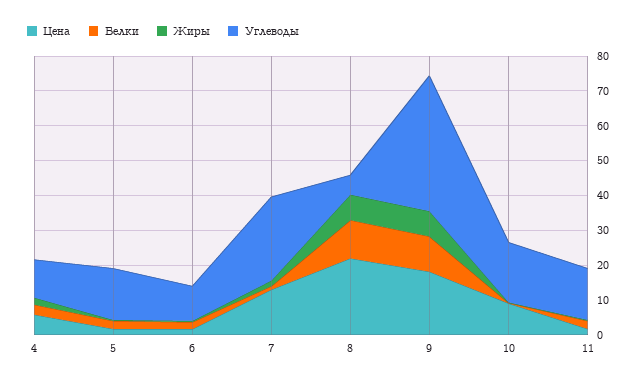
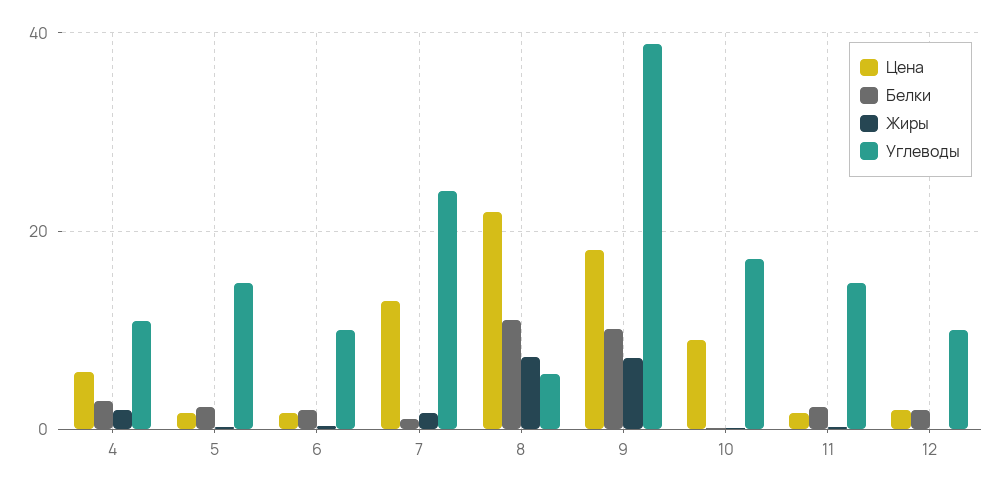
  {
    "Цена": {
      "4": 6,
      "5": 2,
      "6": 2,
      "7": 12,
      "8": 22,
      "9": 18,
      "10": 10,
-     "11": 2
+     "11": 2,
+     "12": 2
    },
    "Белки": {
      "4": 2,
      "5": 2,
      "6": 2,
      "7": 2,
      "8": 12,
      "9": 10,
      "10": 0,
-     "11": 2
+     "11": 2,
+     "12": 2
    },
    "Жиры": {
      "4": 2,
      "5": 0,
      "6": 0,
      "7": 2,
      "8": 8,
      "9": 8,
      "10": 0,
-     "11": 0
+     "11": 0,
+     "12": 0
    },
    "Углеводы": {
      "4": 10,
      "5": 14,
      "6": 10,
      "7": 24,
      "8": 6,
      "9": 38,
      "10": 18,
-     "11": 14
+     "11": 14,
+     "12": 10
    }
  }

